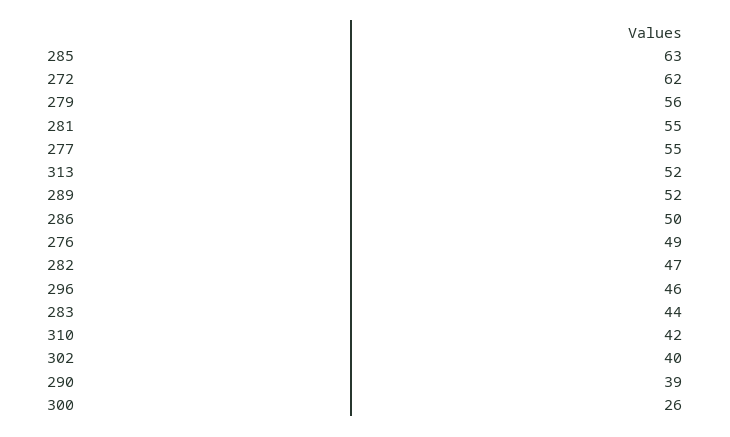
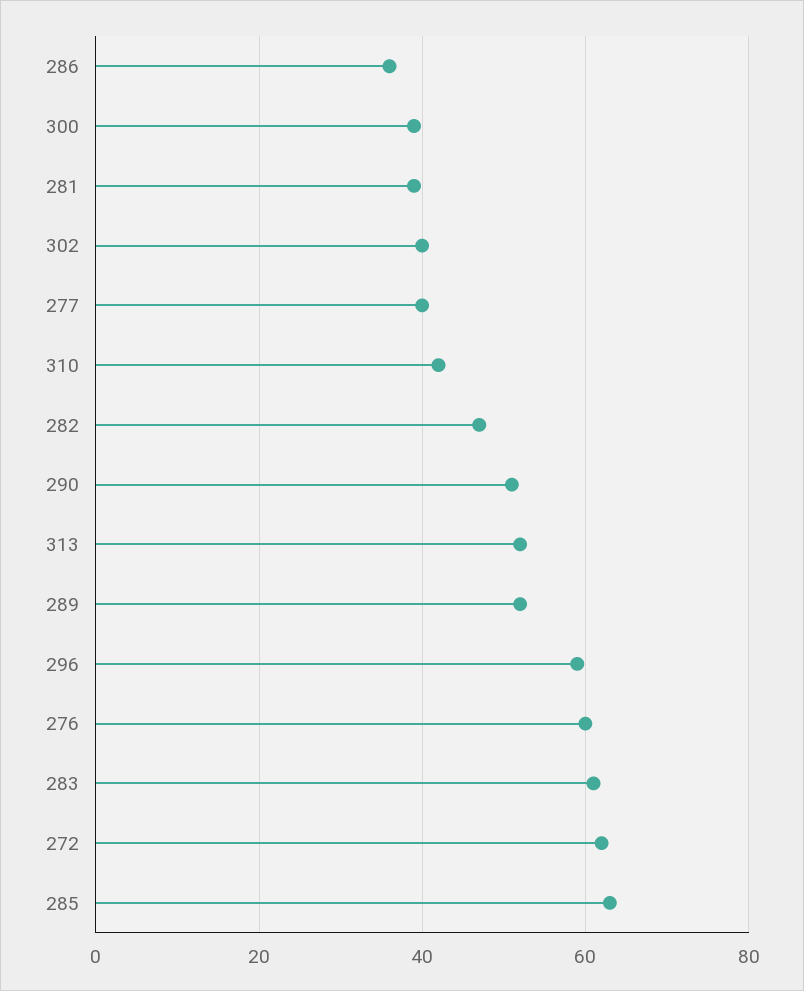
  {
    "285": 63,
    "272": 62,
-   "279": 56,
-   "281": 55,
+   "281": 40,
-   "277": 55,
+   "277": 40,
    "313": 52,
    "289": 52,
-   "286": 50,
+   "286": 35,
-   "276": 49,
+   "276": 60,
    "282": 47,
-   "296": 46,
+   "296": 60,
-   "283": 44,
+   "283": 60,
    "310": 42,
    "302": 40,
-   "290": 39,
+   "290": 50,
-   "300": 26
+   "300": 40
  }

